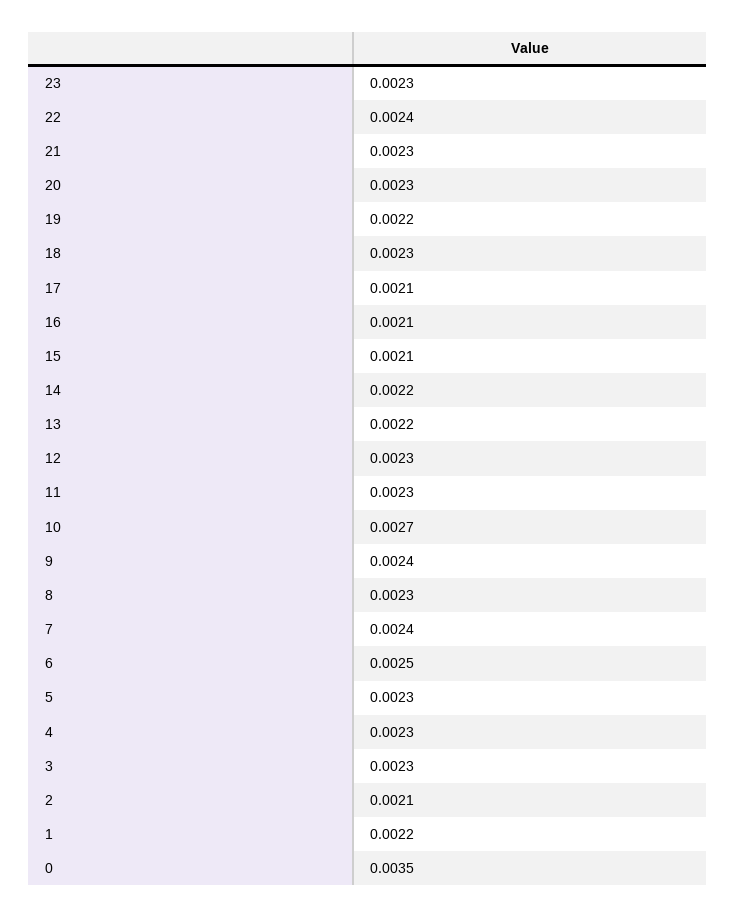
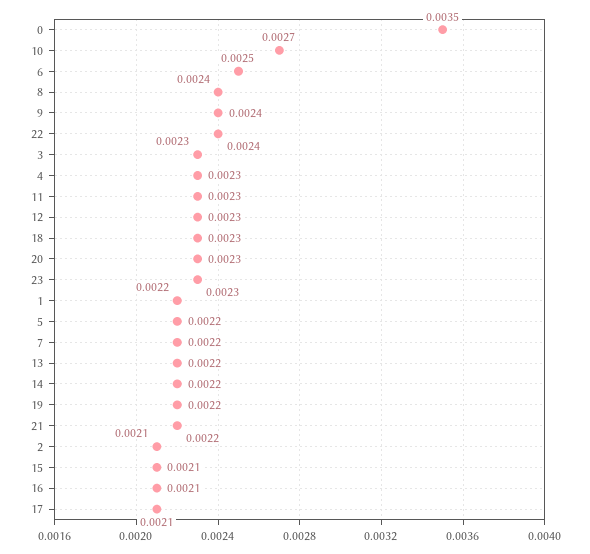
  {
    "23": 0.0023,
    "22": 0.0024,
-   "21": 0.0023,
+   "21": 0.0022,
    "20": 0.0023,
    "19": 0.0022,
    "18": 0.0023,
    "17": 0.0021,
    "16": 0.0021,
    "15": 0.0021,
    "14": 0.0022,
    "13": 0.0022,
    "12": 0.0023,
    "11": 0.0023,
    "10": 0.0027,
    "9": 0.0024,
-   "8": 0.0023,
+   "8": 0.0024,
-   "7": 0.0024,
+   "7": 0.0022,
    "6": 0.0025,
-   "5": 0.0023,
+   "5": 0.0022,
    "4": 0.0023,
    "3": 0.0023,
    "2": 0.0021,
    "1": 0.0022,
    "0": 0.0035
  }

